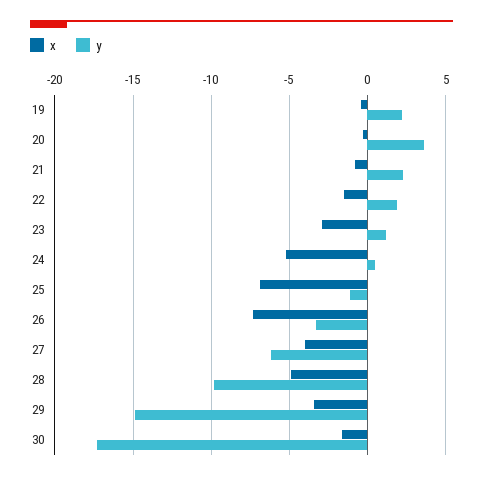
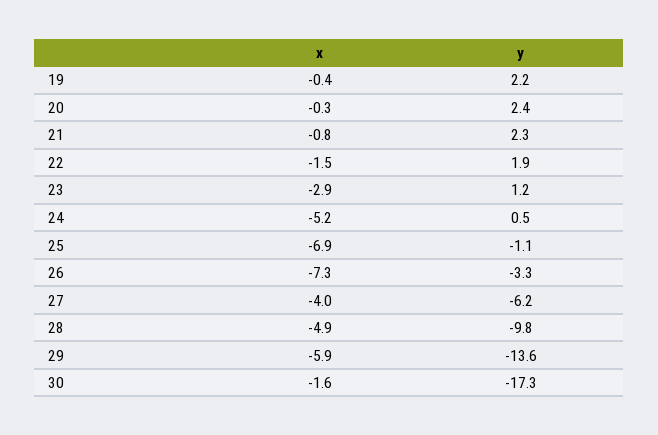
  {
    "x": {
      "19": -0.4,
      "20": -0.3,
      "21": -0.8,
      "22": -1.5,
      "23": -2.9,
      "24": -5.2,
      "25": -6.9,
      "26": -7.3,
      "27": -4,
      "28": -4.9,
-     "29": -3.5,
+     "29": -5.9,
      "30": -1.6
    },
    "y": {
      "19": 2.2,
-     "20": 3.5,
+     "20": 2.4,
      "21": 2.3,
      "22": 1.9,
      "23": 1.2,
      "24": 0.5,
      "25": -1.1,
      "26": -3.3,
      "27": -6.2,
      "28": -9.8,
-     "29": -15,
+     "29": -13.6,
      "30": -17.3
    }
  }

